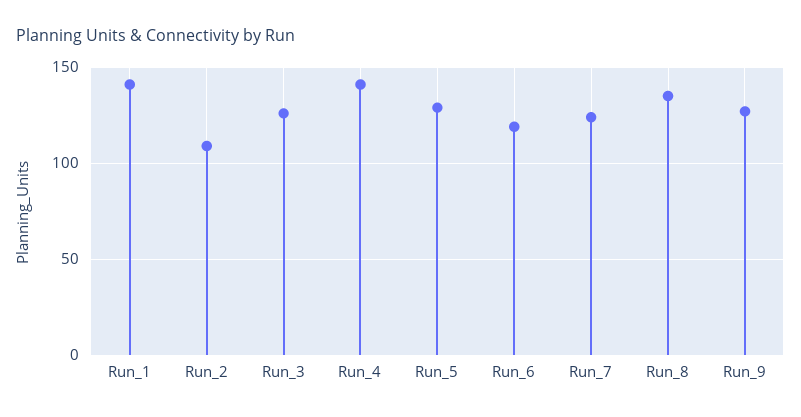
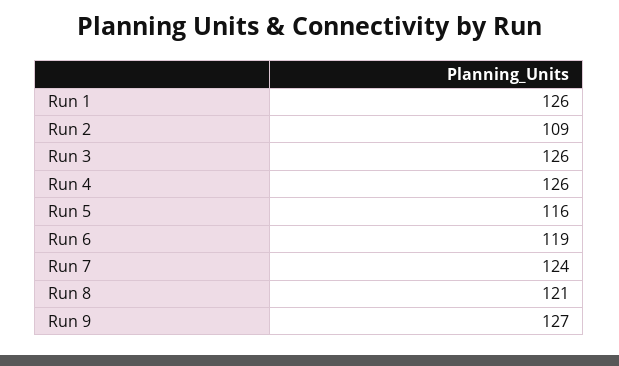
  {
-   "Run_1": 140,
+   "Run_1": 126,
    "Run_2": 109,
    "Run_3": 126,
-   "Run_4": 140,
+   "Run_4": 126,
-   "Run_5": 130,
+   "Run_5": 116,
    "Run_6": 119,
    "Run_7": 124,
-   "Run_8": 135,
+   "Run_8": 121,
    "Run_9": 127
  }

